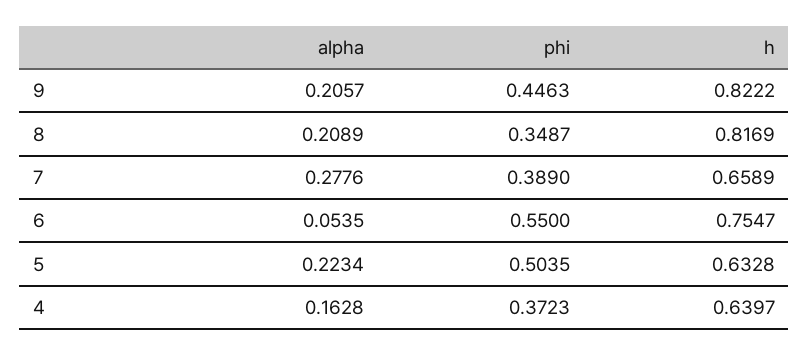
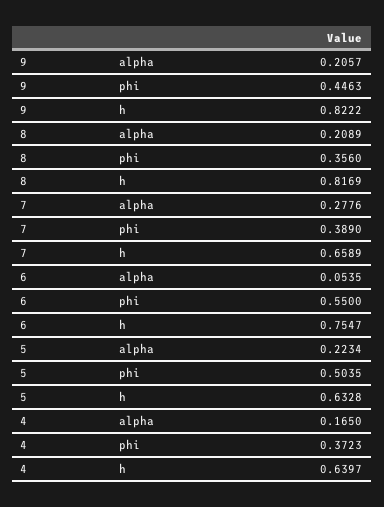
  {
    "alpha": {
      "9": 0.2057,
      "8": 0.2089,
      "7": 0.2776,
      "6": 0.0535,
      "5": 0.2234,
-     "4": 0.1628
+     "4": 0.165
    },
    "phi": {
      "9": 0.4463,
-     "8": 0.3487,
+     "8": 0.356,
      "7": 0.389,
      "6": 0.55,
      "5": 0.5035,
      "4": 0.3723
    },
    "h": {
      "9": 0.8222,
      "8": 0.8169,
      "7": 0.6589,
      "6": 0.7547,
      "5": 0.6328,
      "4": 0.6397
    }
  }

